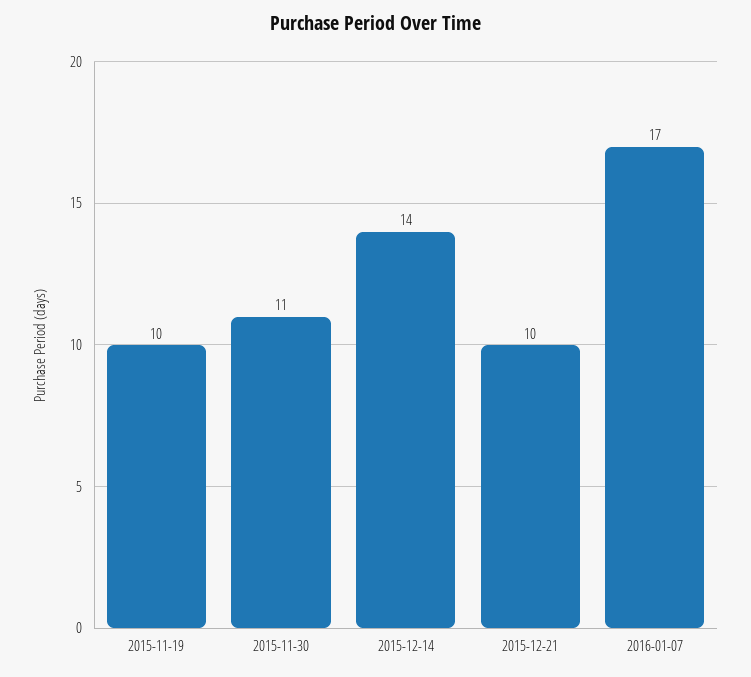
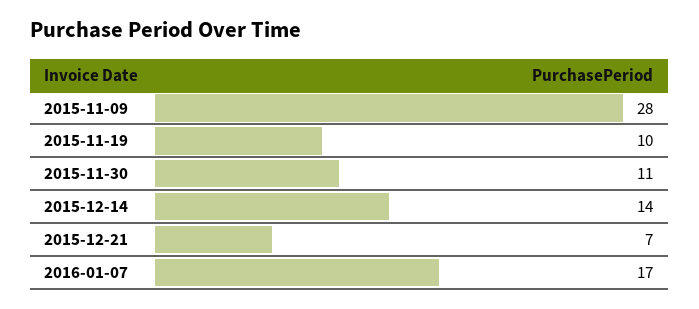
  {
    "2015-11-19": 10,
    "2015-11-30": 11,
    "2015-12-14": 14,
-   "2015-12-21": 10,
+   "2015-12-21": 7,
-   "2016-01-07": 17
+   "2016-01-07": 17,
+   "2015-11-09": 28
  }

